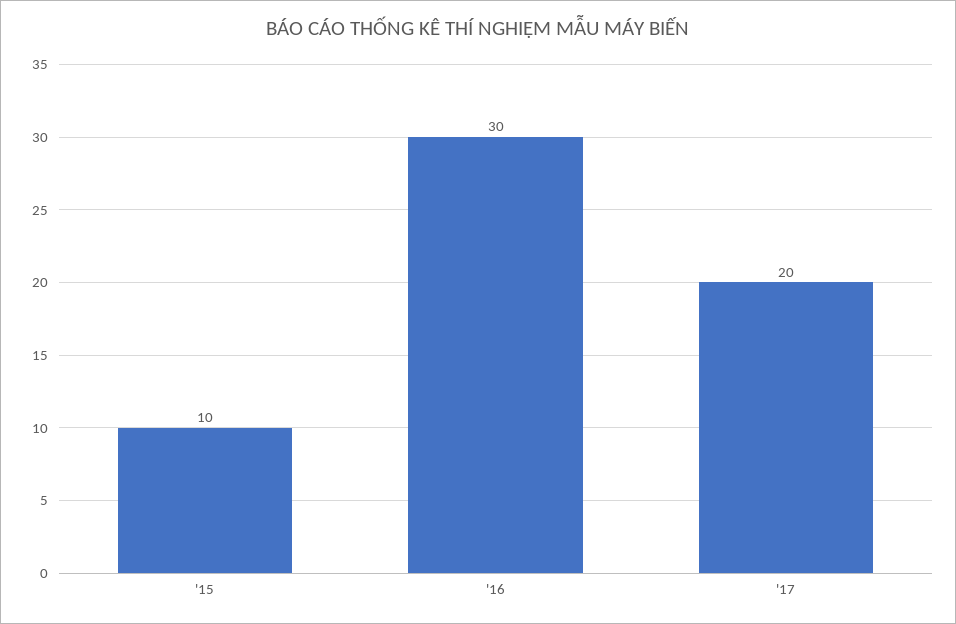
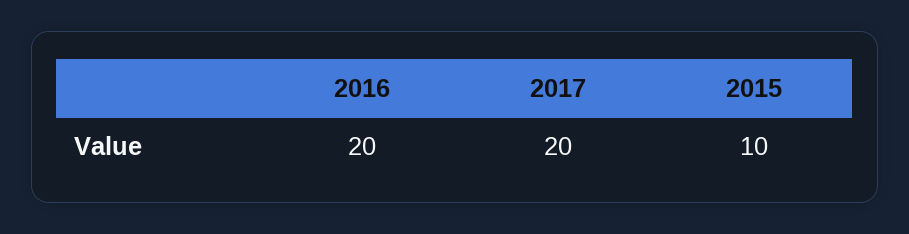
  {
    "'15": 10,
-   "'16": 30,
+   "'16": 20,
    "'17": 20
  }

